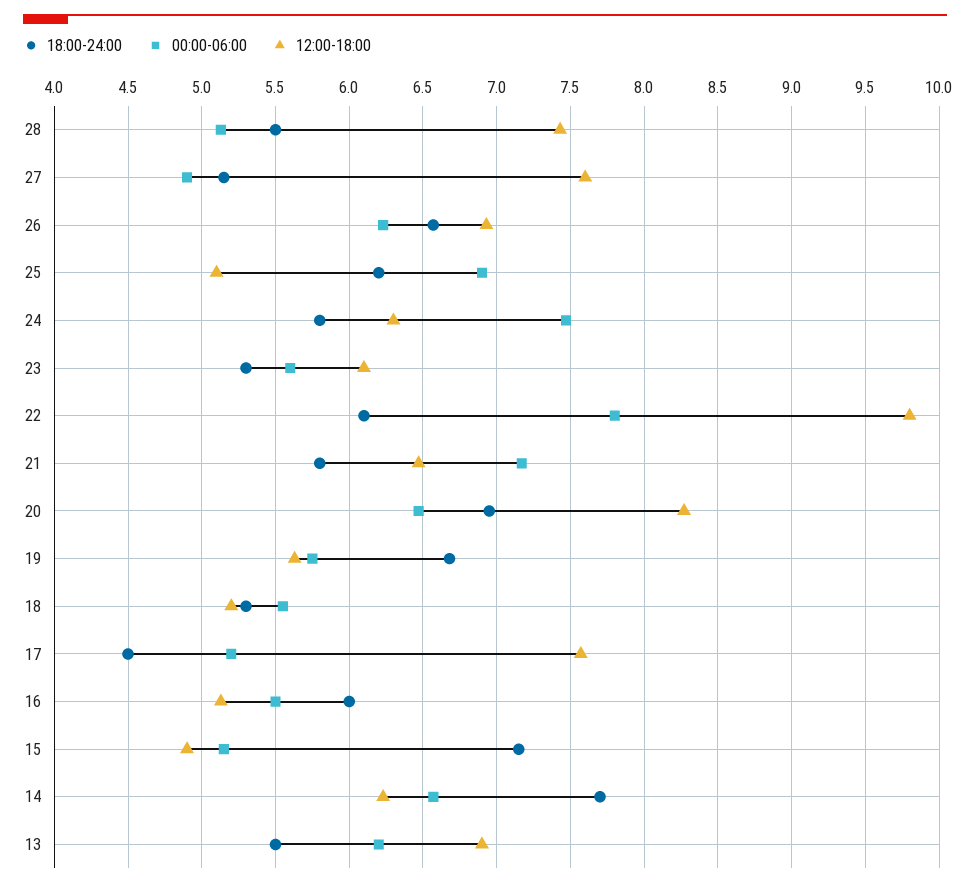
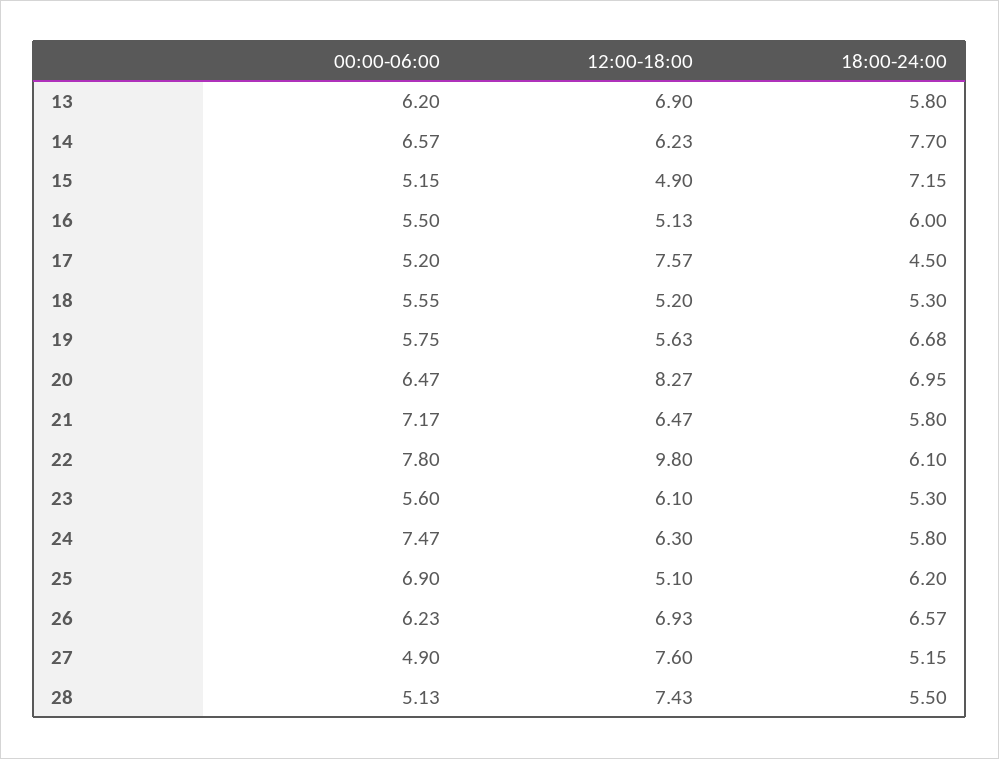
  {
    "18:00-24:00": {
      "28": 5.5,
      "27": 5.15,
      "26": 6.57,
      "25": 6.2,
      "24": 5.8,
      "23": 5.3,
      "22": 6.1,
      "21": 5.8,
      "20": 6.95,
      "19": 6.68,
      "18": 5.3,
      "17": 4.5,
      "16": 6,
      "15": 7.15,
      "14": 7.7,
-     "13": 5.5
+     "13": 5.8
    },
    "00:00-06:00": {
      "28": 5.13,
      "27": 4.9,
      "26": 6.23,
      "25": 6.9,
      "24": 7.47,
      "23": 5.6,
      "22": 7.8,
      "21": 7.17,
      "20": 6.47,
      "19": 5.75,
      "18": 5.55,
      "17": 5.2,
      "16": 5.5,
      "15": 5.15,
      "14": 6.57,
      "13": 6.2
    },
    "12:00-18:00": {
      "28": 7.43,
      "27": 7.6,
      "26": 6.93,
      "25": 5.1,
      "24": 6.3,
      "23": 6.1,
      "22": 9.8,
      "21": 6.47,
      "20": 8.27,
      "19": 5.63,
      "18": 5.2,
      "17": 7.57,
      "16": 5.13,
      "15": 4.9,
      "14": 6.23,
      "13": 6.9
    }
  }

